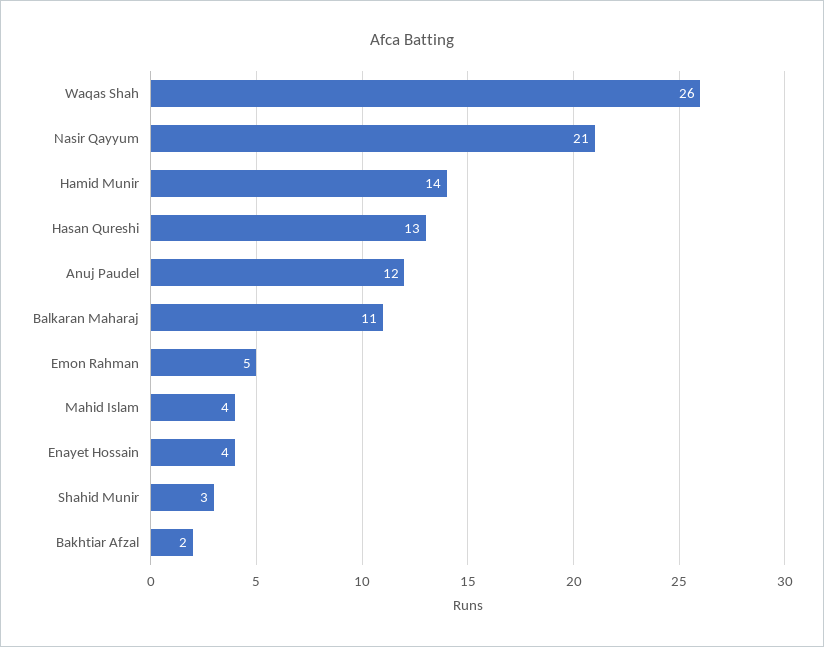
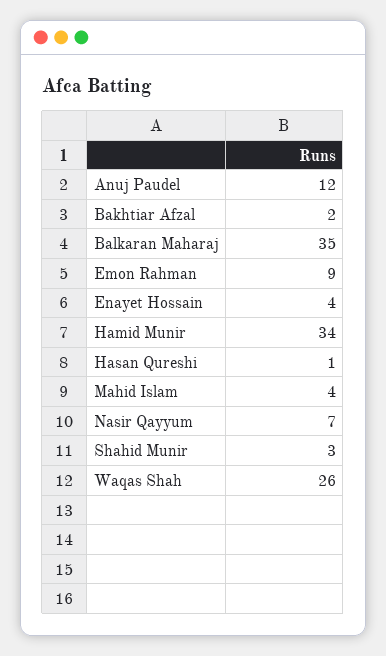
  {
    "Waqas Shah": 26,
-   "Nasir Qayyum": 21,
+   "Nasir Qayyum": 7,
-   "Hamid Munir": 14,
+   "Hamid Munir": 34,
-   "Hasan Qureshi": 13,
+   "Hasan Qureshi": 1,
    "Anuj Paudel": 12,
-   "Balkaran Maharaj": 11,
+   "Balkaran Maharaj": 35,
-   "Emon Rahman": 5,
+   "Emon Rahman": 9,
    "Mahid Islam": 4,
    "Enayet Hossain": 4,
    "Shahid Munir": 3,
    "Bakhtiar Afzal": 2
  }

